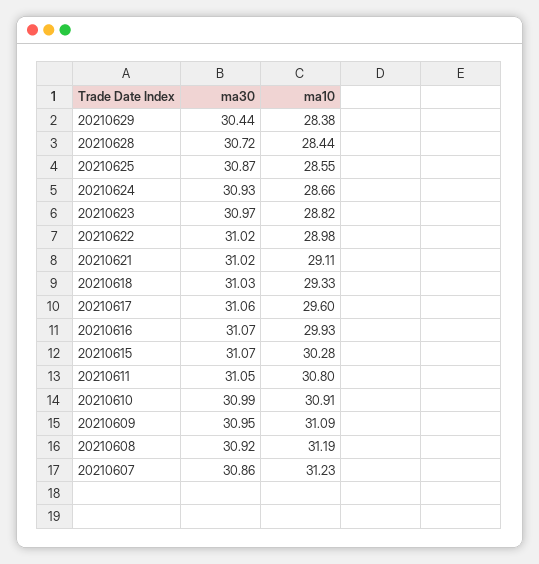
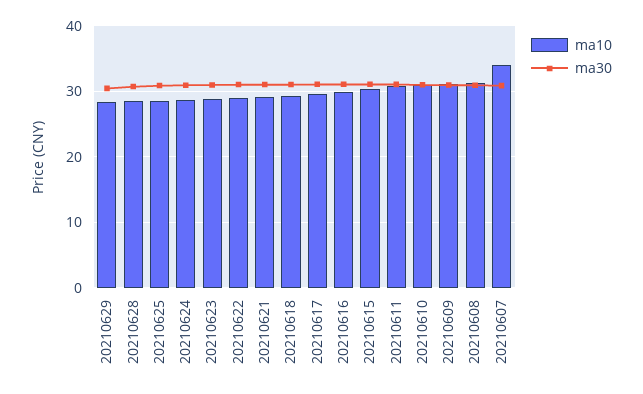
  {
    "ma30": {
      "20210629": 30.44,
      "20210628": 30.72,
      "20210625": 30.87,
      "20210624": 30.93,
      "20210623": 30.97,
      "20210622": 31.02,
      "20210621": 31.02,
      "20210618": 31.03,
      "20210617": 31.06,
      "20210616": 31.07,
      "20210615": 31.07,
      "20210611": 31.05,
      "20210610": 30.99,
      "20210609": 30.95,
      "20210608": 30.92,
      "20210607": 30.86
    },
    "ma10": {
      "20210629": 28.38,
      "20210628": 28.44,
      "20210625": 28.55,
      "20210624": 28.66,
      "20210623": 28.82,
      "20210622": 28.98,
      "20210621": 29.11,
      "20210618": 29.33,
      "20210617": 29.6,
      "20210616": 29.93,
      "20210615": 30.28,
      "20210611": 30.8,
      "20210610": 30.91,
      "20210609": 31.09,
      "20210608": 31.19,
-     "20210607": 31.23
+     "20210607": 34
    }
  }

